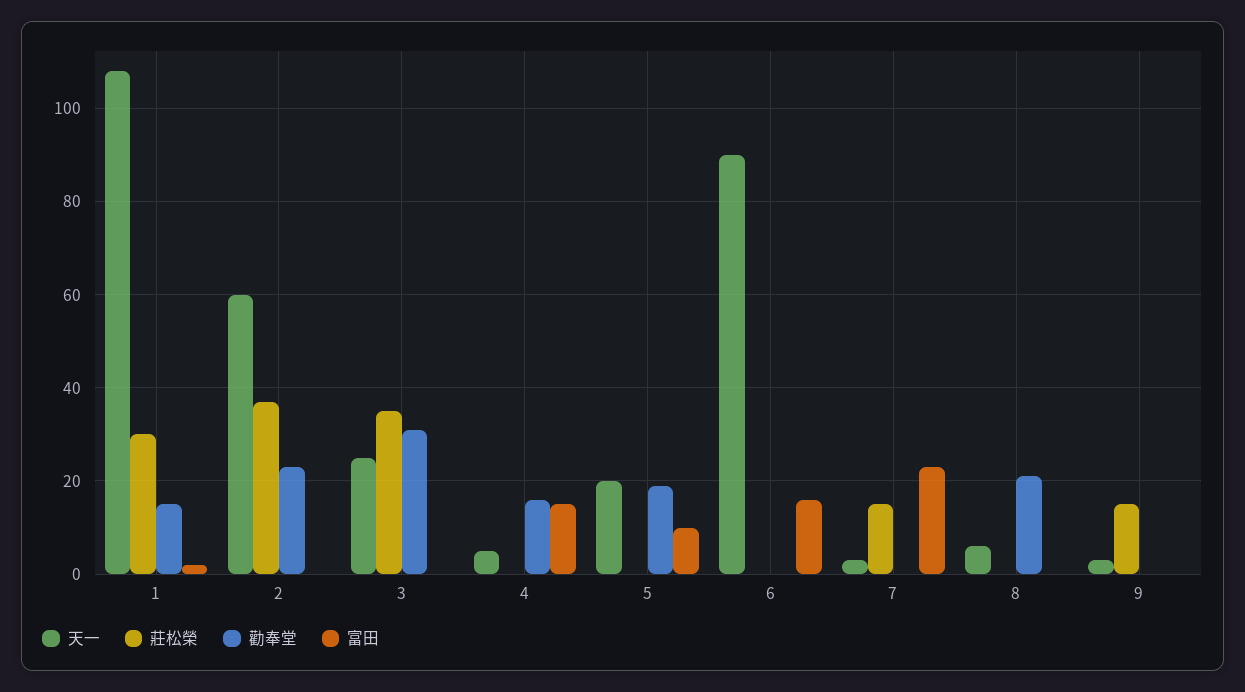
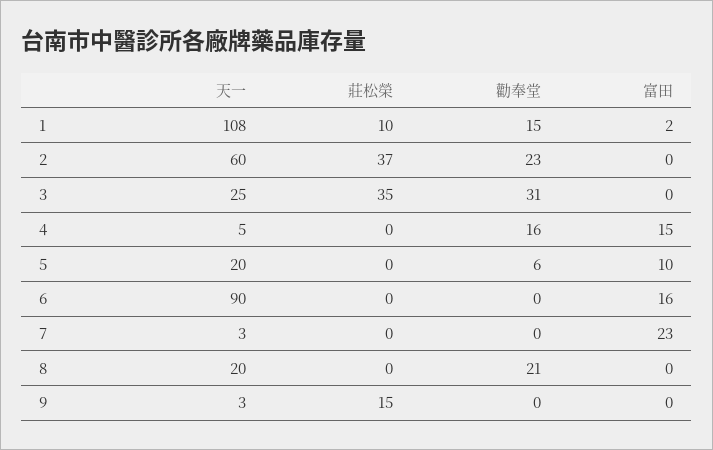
  {
    "天一": {
      "1": 108,
      "2": 60,
      "3": 25,
      "4": 5,
      "5": 20,
      "6": 90,
      "7": 3,
-     "8": 5,
+     "8": 20,
      "9": 3
    },
    "莊松榮": {
-     "1": 30,
+     "1": 10,
      "2": 37,
      "3": 35,
      "4": 0,
      "5": 0,
      "6": 0,
-     "7": 15,
+     "7": 0,
      "8": 0,
      "9": 15
    },
    "勸奉堂": {
      "1": 15,
      "2": 23,
      "3": 31,
      "4": 16,
-     "5": 20,
+     "5": 6,
      "6": 0,
      "7": 0,
      "8": 21,
      "9": 0
    },
    "富田": {
      "1": 2,
      "2": 0,
      "3": 0,
      "4": 15,
      "5": 10,
      "6": 16,
      "7": 23,
      "8": 0,
      "9": 0
    }
  }

